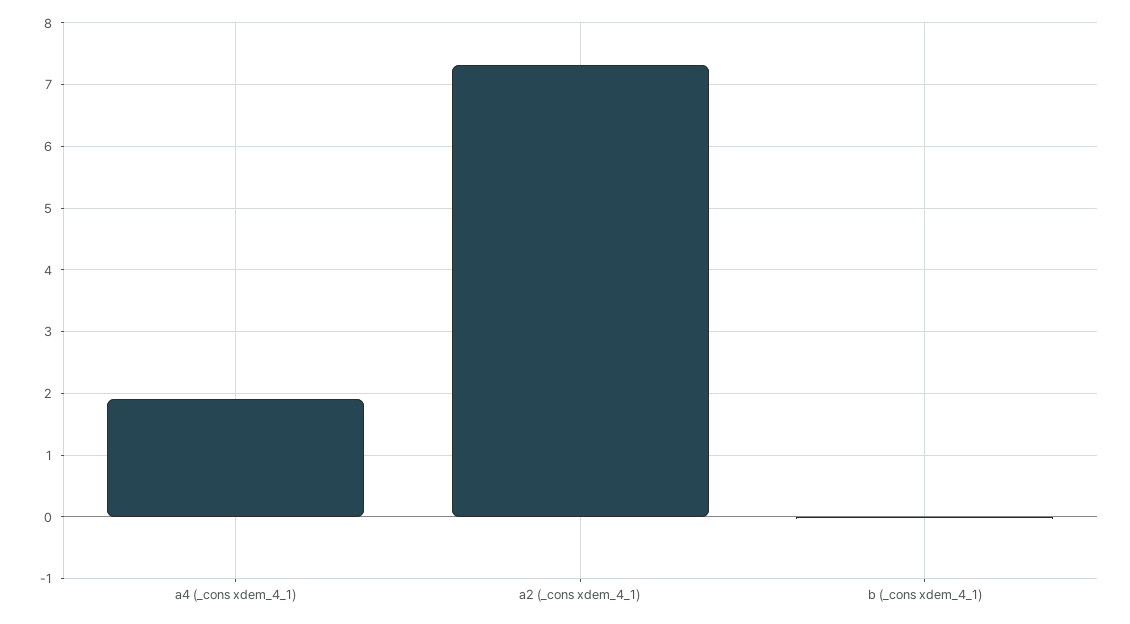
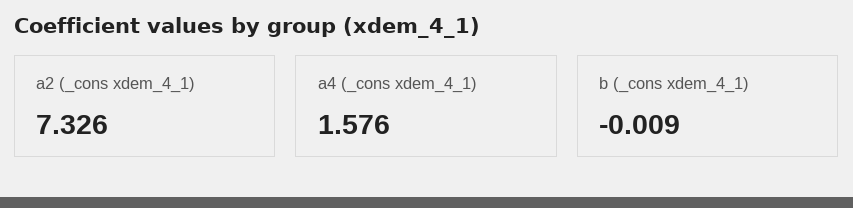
  {
-   "a4 (_cons xdem_4_1)": 1.9,
+   "a4 (_cons xdem_4_1)": 1.576,
    "a2 (_cons xdem_4_1)": 7.326,
    "b (_cons xdem_4_1)": -0.009
  }

